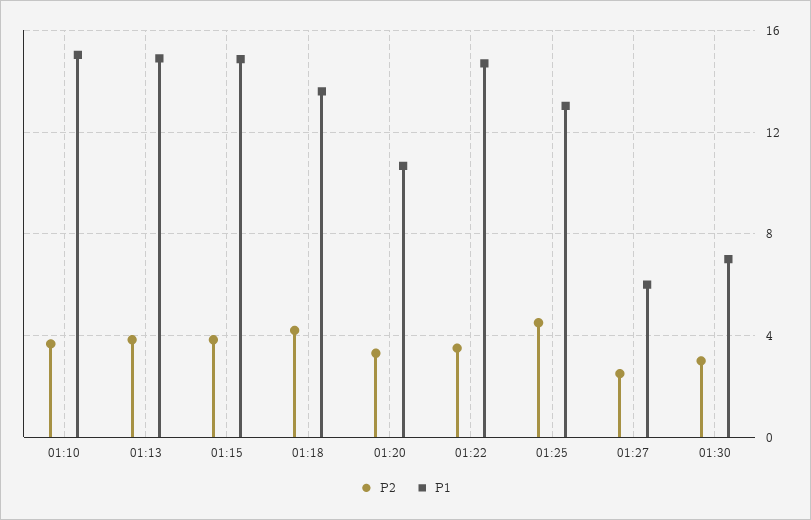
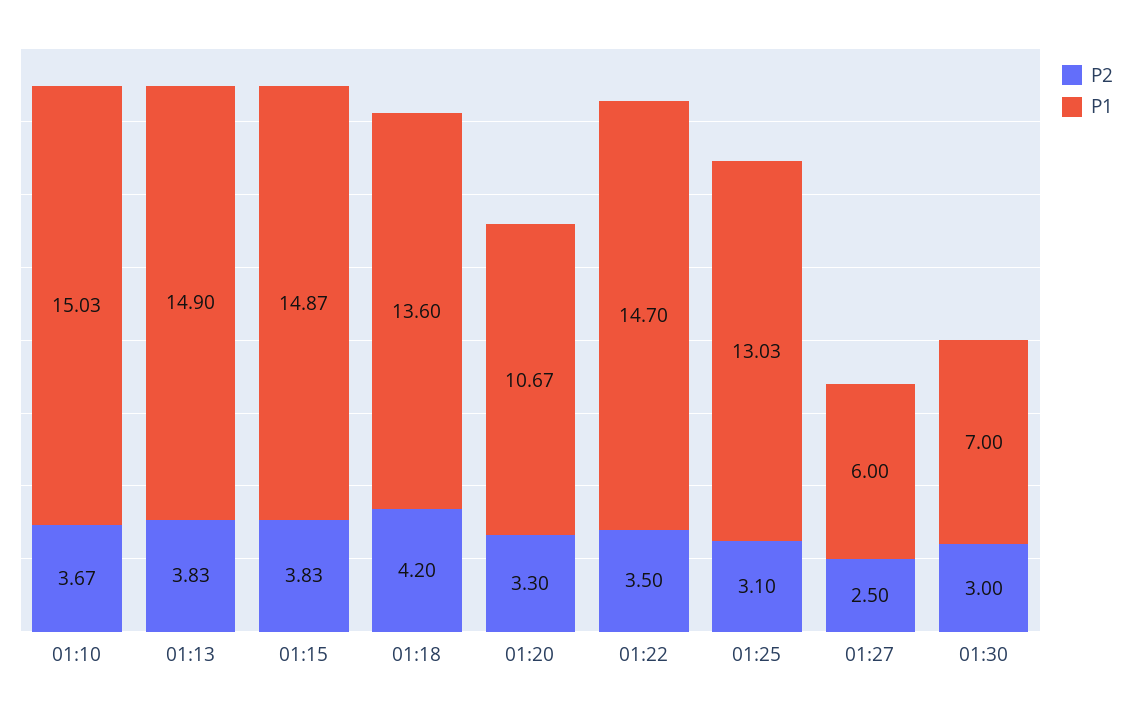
  {
    "P2": {
      "01:10": 3.67,
      "01:13": 3.83,
      "01:15": 3.83,
      "01:18": 4.2,
      "01:20": 3.3,
      "01:22": 3.5,
-     "01:25": 4.5,
+     "01:25": 3.1,
      "01:27": 2.5,
      "01:30": 3
    },
    "P1": {
      "01:10": 15.03,
      "01:13": 14.9,
      "01:15": 14.87,
      "01:18": 13.6,
      "01:20": 10.67,
      "01:22": 14.7,
      "01:25": 13.03,
      "01:27": 6,
      "01:30": 7
    }
  }

